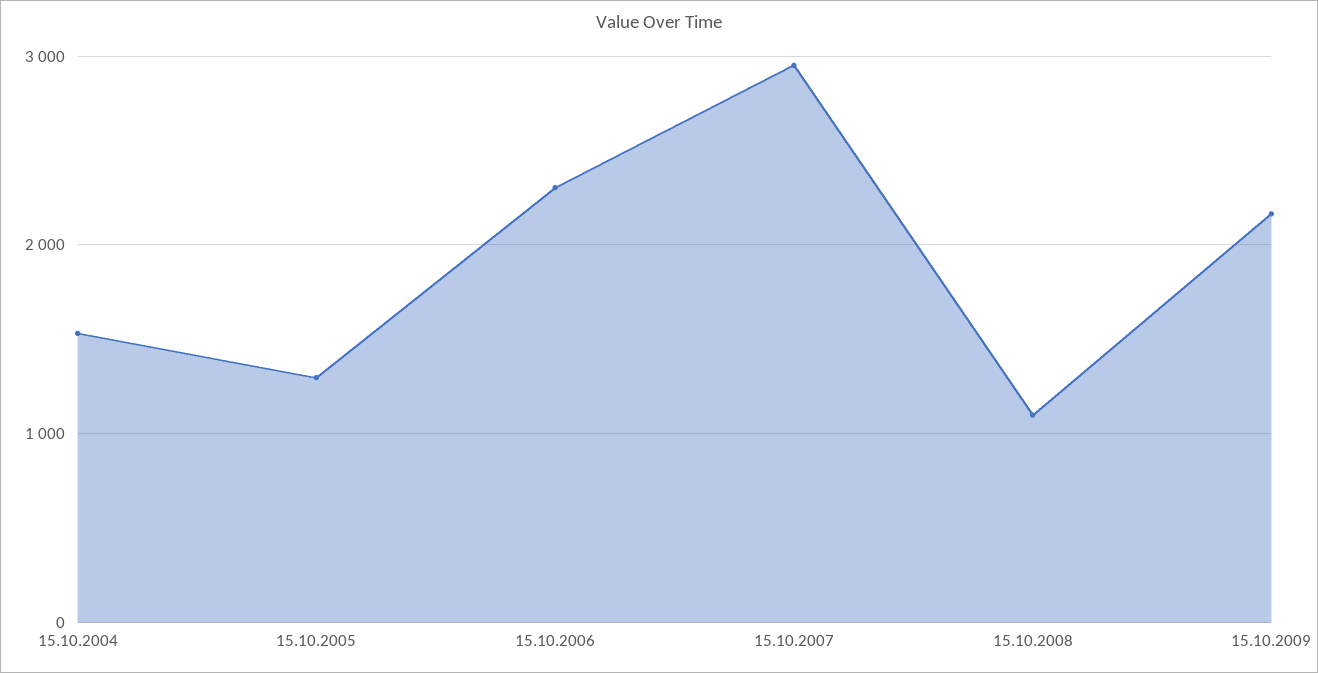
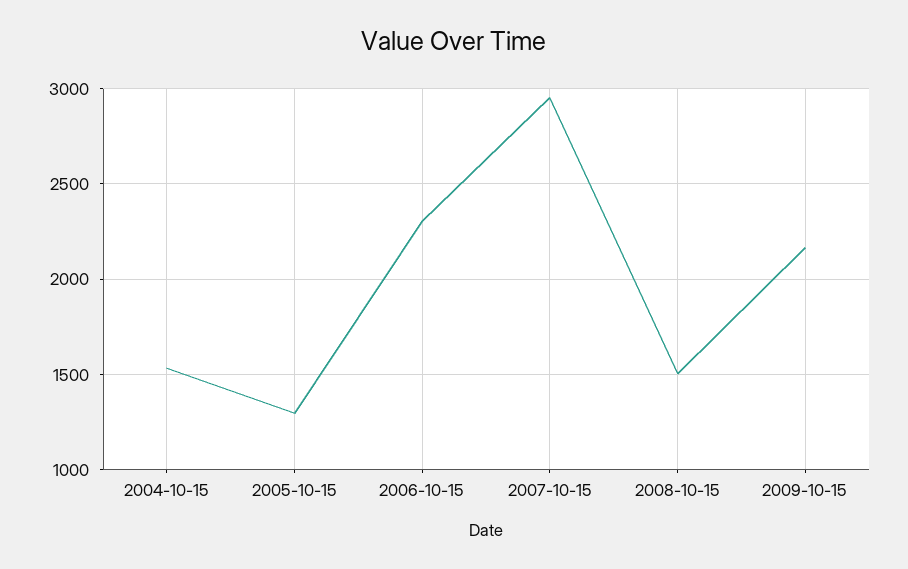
  {
    "15.10.2004": 1550,
    "15.10.2005": 1300,
    "15.10.2006": 2300,
    "15.10.2007": 2950,
-   "15.10.2008": 1100,
+   "15.10.2008": 1500,
    "15.10.2009": 2150
  }

